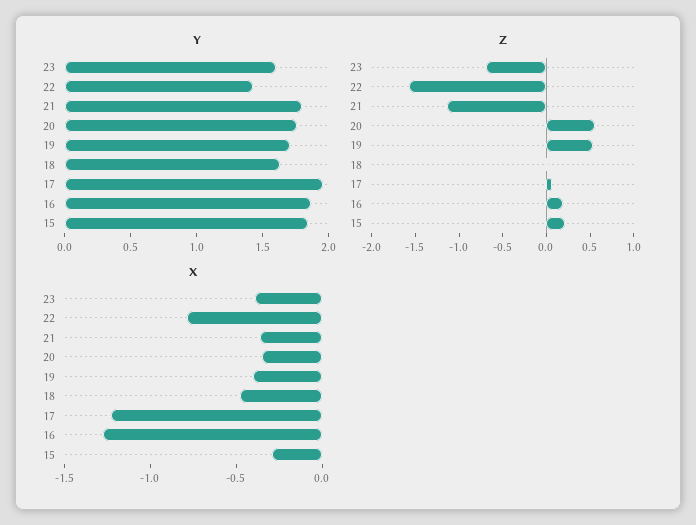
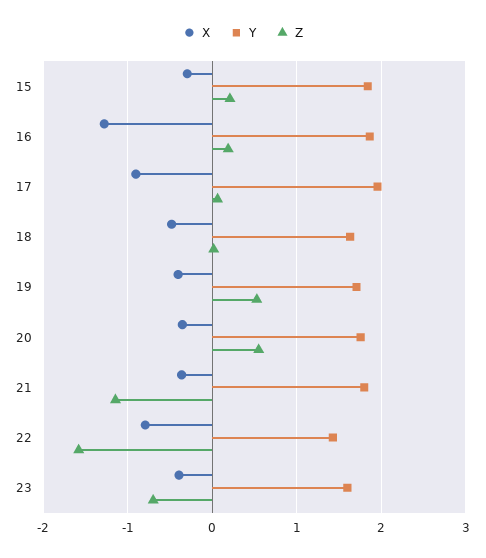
  {
    "Y": {
      "23": 1.6,
      "22": 1.4,
      "21": 1.8,
      "20": 1.8,
      "19": 1.7,
      "18": 1.6,
      "17": 2,
      "16": 1.9,
      "15": 1.8
    },
    "Z": {
      "23": -0.7,
      "22": -1.6,
      "21": -1.1,
      "20": 0.6,
      "19": 0.5,
      "18": 0,
      "17": 0.1,
      "16": 0.2,
      "15": 0.2
    },
    "X": {
      "23": -0.4,
      "22": -0.8,
      "21": -0.4,
      "20": -0.4,
      "19": -0.4,
      "18": -0.5,
-     "17": -1.2,
+     "17": -0.9,
      "16": -1.3,
      "15": -0.3
    }
  }

